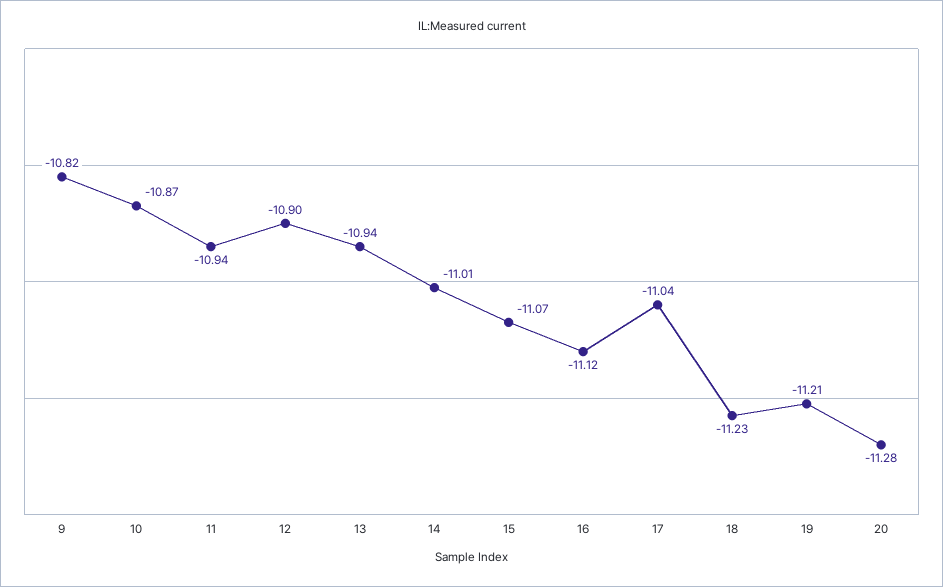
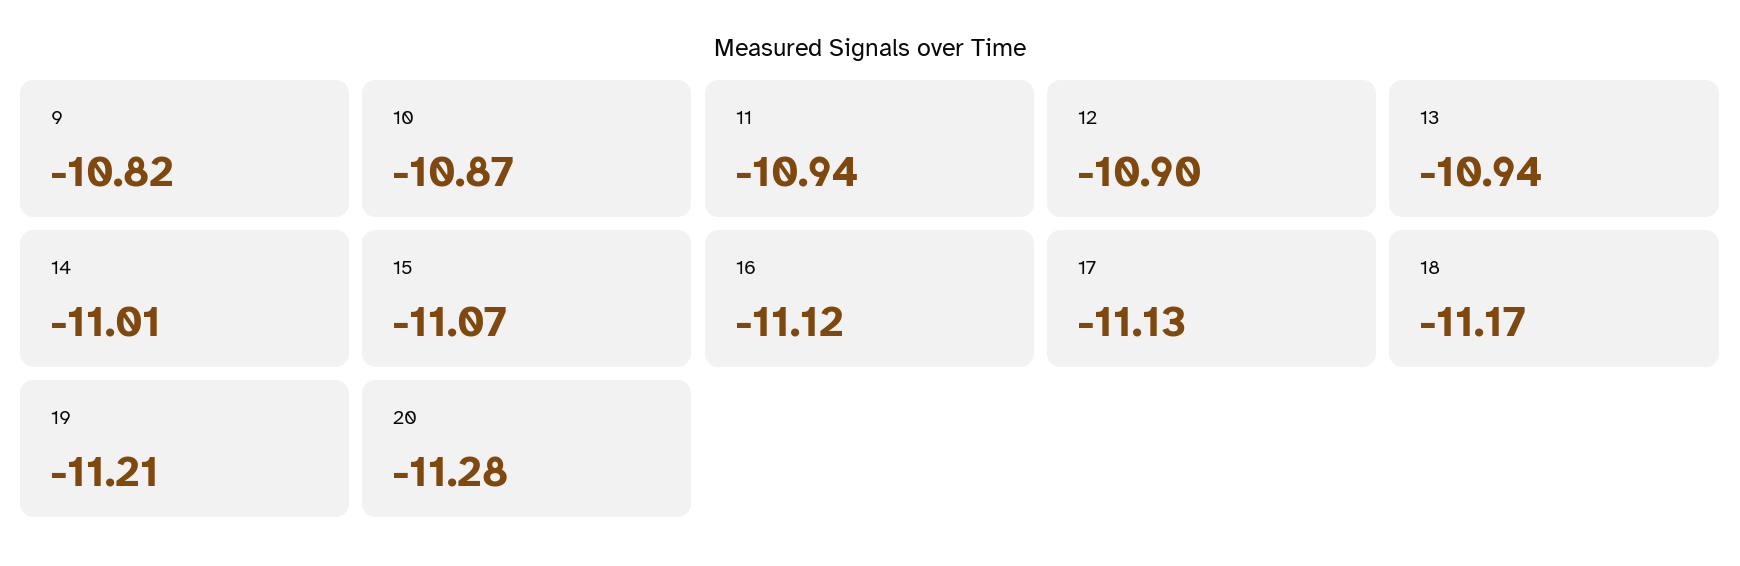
  {
    "9": -10.82,
    "10": -10.87,
    "11": -10.94,
    "12": -10.9,
    "13": -10.94,
    "14": -11.01,
    "15": -11.07,
    "16": -11.12,
-   "17": -11.04,
+   "17": -11.13,
-   "18": -11.23,
+   "18": -11.17,
    "19": -11.21,
    "20": -11.28
  }

